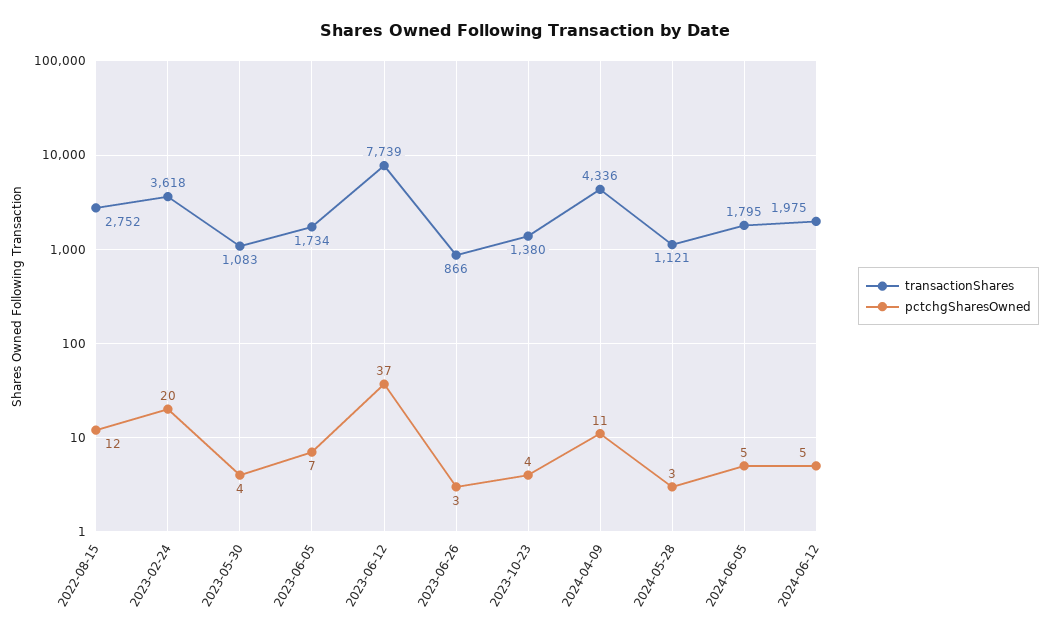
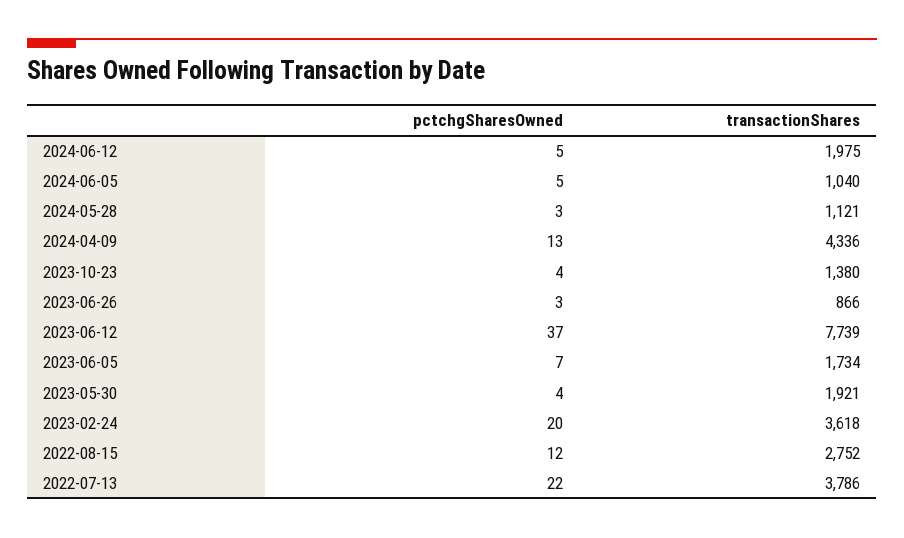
  {
    "transactionShares": {
      "2022-08-15": 2752,
      "2023-02-24": 3618,
-     "2023-05-30": 1083,
+     "2023-05-30": 1921,
      "2023-06-05": 1734,
      "2023-06-12": 7739,
      "2023-06-26": 866,
      "2023-10-23": 1380,
      "2024-04-09": 4336,
      "2024-05-28": 1121,
-     "2024-06-05": 1795,
+     "2024-06-05": 1040,
-     "2024-06-12": 1975
+     "2024-06-12": 1975,
+     "2022-07-13": 3786
    },
    "pctchgSharesOwned": {
      "2022-08-15": 12,
      "2023-02-24": 20,
      "2023-05-30": 4,
      "2023-06-05": 7,
      "2023-06-12": 37,
      "2023-06-26": 3,
      "2023-10-23": 4,
-     "2024-04-09": 11,
+     "2024-04-09": 13,
      "2024-05-28": 3,
      "2024-06-05": 5,
-     "2024-06-12": 5
+     "2024-06-12": 5,
+     "2022-07-13": 22
    }
  }

